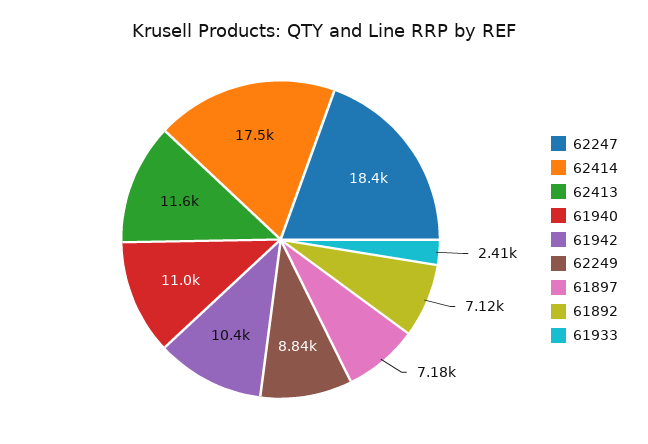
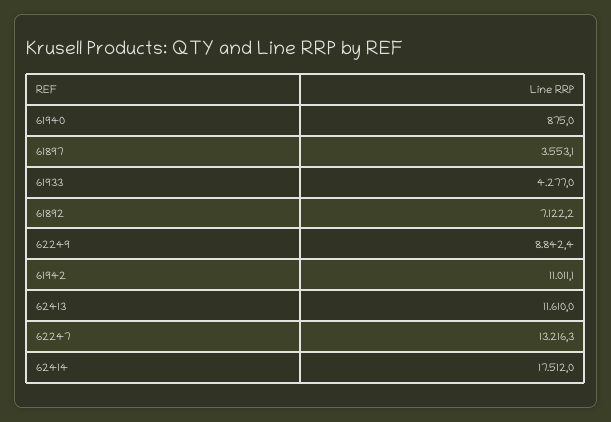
  {
-   "62247": 18400,
+   "62247": 13216.3,
    "62414": 17512,
    "62413": 11610,
-   "61940": 11000,
+   "61940": 875,
-   "61942": 10400,
+   "61942": 11011.1,
    "62249": 8842.4,
-   "61897": 7180,
+   "61897": 3553.1,
    "61892": 7122.2,
-   "61933": 2410
+   "61933": 4277
  }

